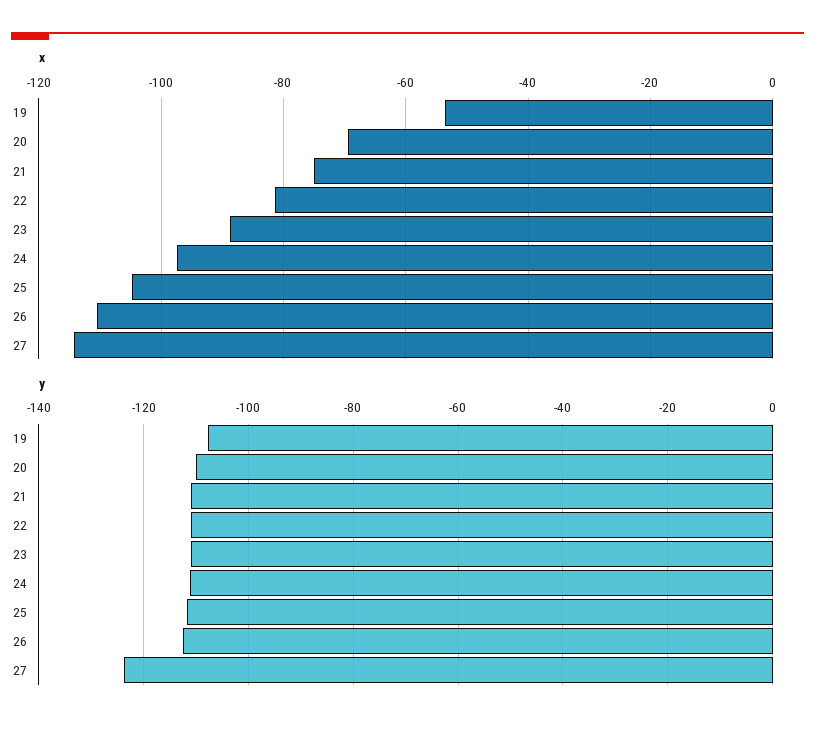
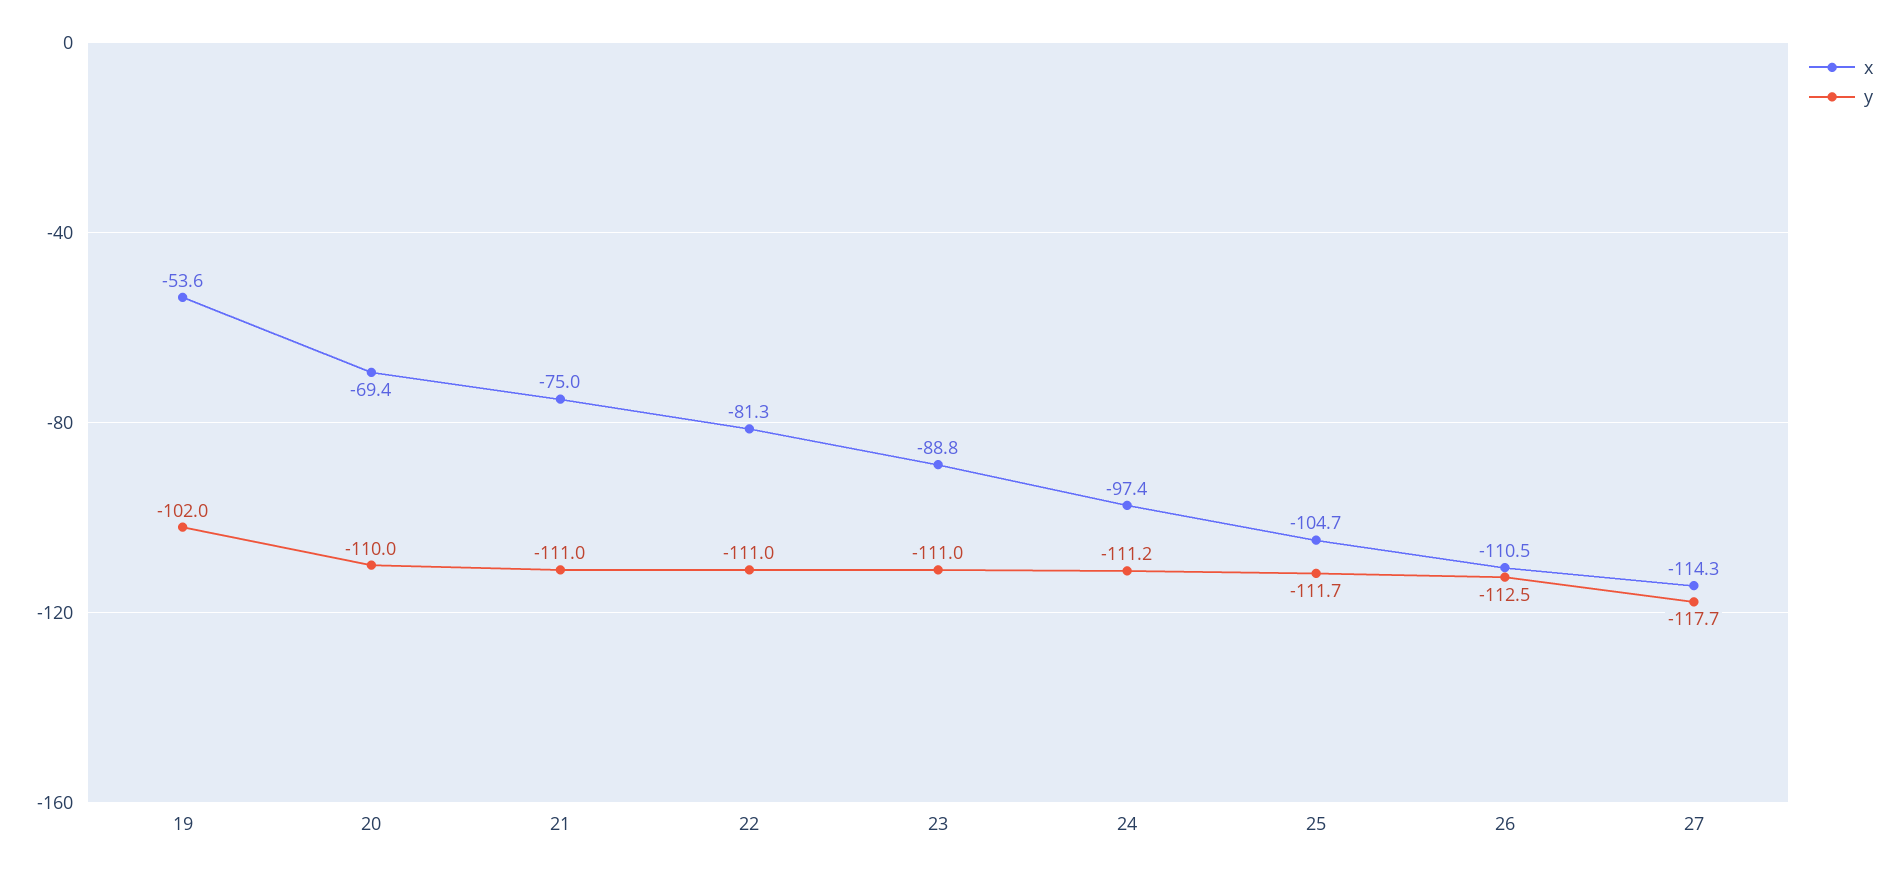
  {
    "x": {
      "19": -53.6,
      "20": -69.4,
      "21": -75,
      "22": -81.3,
      "23": -88.8,
      "24": -97.4,
      "25": -104.7,
      "26": -110.5,
      "27": -114.3
    },
    "y": {
-     "19": -108,
+     "19": -102,
      "20": -110,
      "21": -111,
      "22": -111,
      "23": -111,
      "24": -111.2,
      "25": -111.7,
      "26": -112.5,
-     "27": -124
+     "27": -117.7
    }
  }

